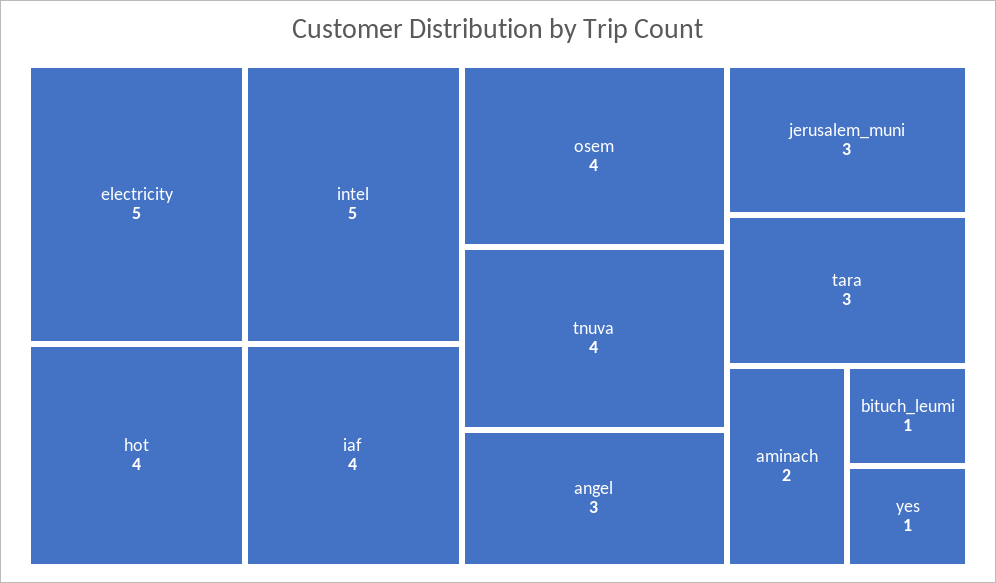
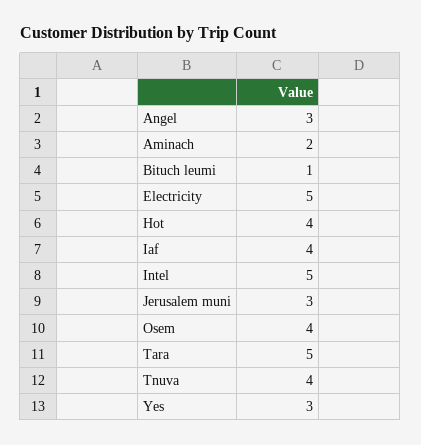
  {
    "electricity": 5,
    "intel": 5,
    "hot": 4,
    "iaf": 4,
    "osem": 4,
    "tnuva": 4,
    "angel": 3,
    "jerusalem_muni": 3,
-   "tara": 3,
+   "tara": 5,
    "aminach": 2,
    "bituch_leumi": 1,
-   "yes": 1
+   "yes": 3
  }

